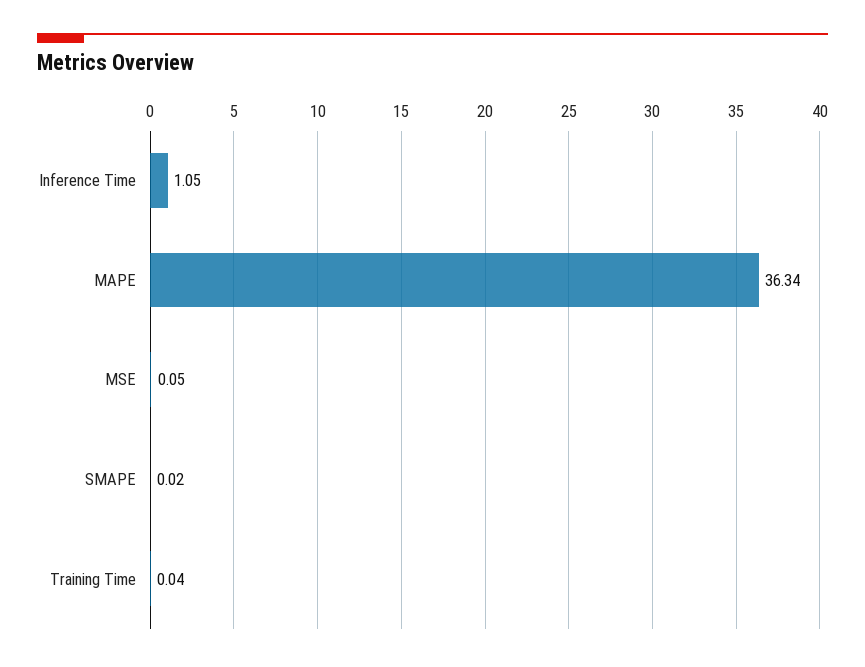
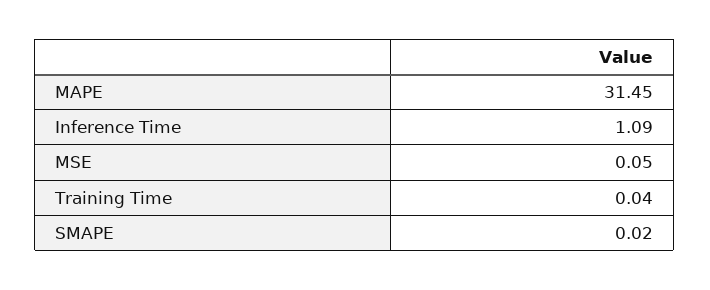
  {
-   "Inference Time": 1.05,
+   "Inference Time": 1.09,
-   "MAPE": 36.34,
+   "MAPE": 31.45,
    "MSE": 0.05,
    "SMAPE": 0.02,
    "Training Time": 0.04
  }

